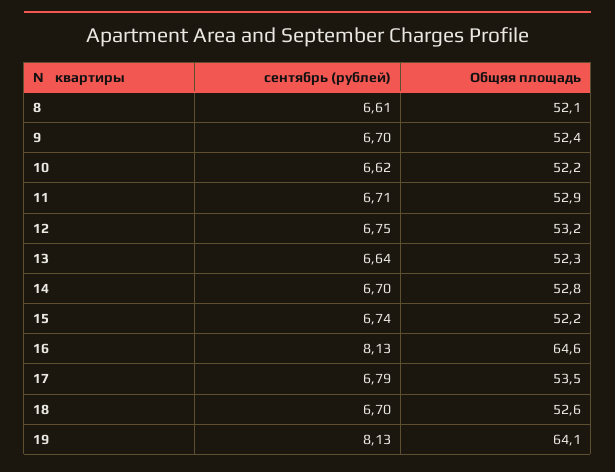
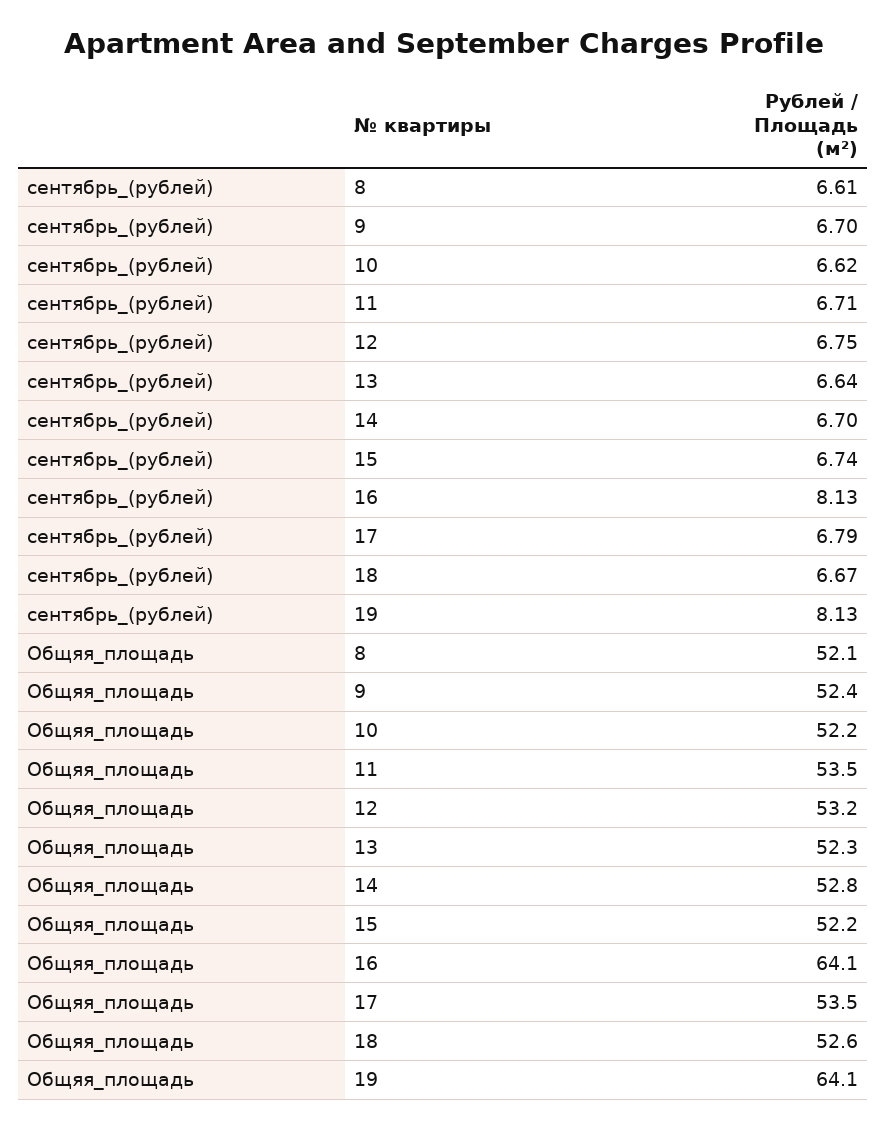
  {
    "сентябрь (рублей)": {
      "8": 6.61,
      "9": 6.7,
      "10": 6.62,
      "11": 6.71,
      "12": 6.75,
      "13": 6.64,
      "14": 6.7,
      "15": 6.74,
      "16": 8.13,
      "17": 6.79,
-     "18": 6.7,
+     "18": 6.67,
      "19": 8.13
    },
    "Общяя площадь": {
      "8": 52.1,
      "9": 52.4,
      "10": 52.2,
-     "11": 52.9,
+     "11": 53.5,
      "12": 53.2,
      "13": 52.3,
      "14": 52.8,
      "15": 52.2,
-     "16": 64.6,
+     "16": 64.1,
      "17": 53.5,
      "18": 52.6,
      "19": 64.1
    }
  }

